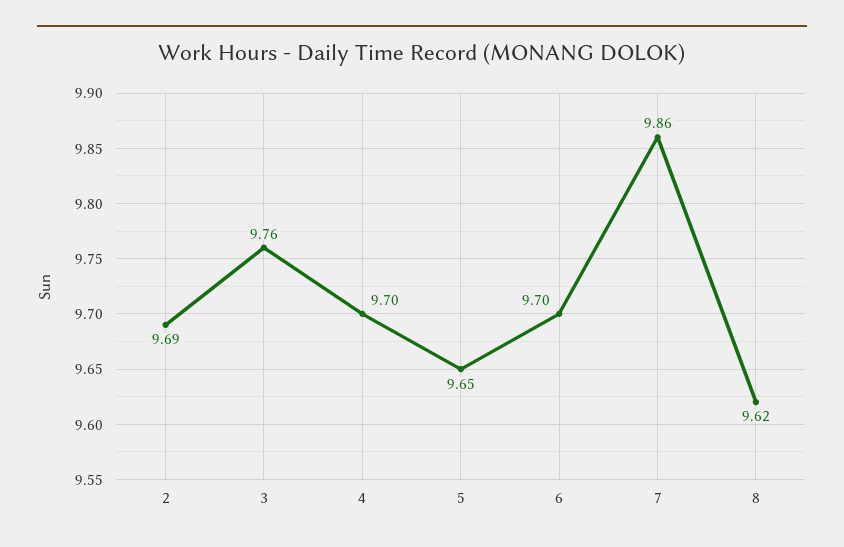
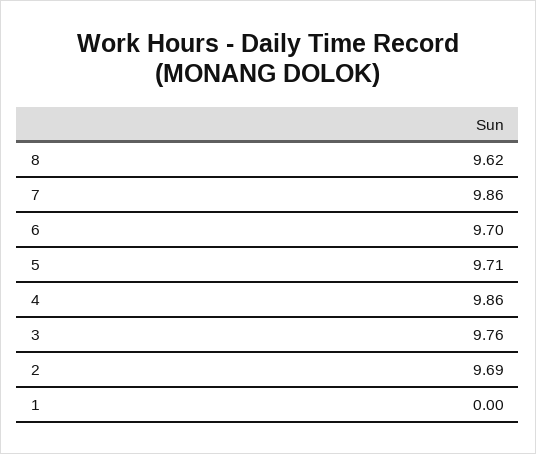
  {
    "2": 9.69,
    "3": 9.76,
-   "4": 9.7,
+   "4": 9.86,
-   "5": 9.65,
+   "5": 9.71,
    "6": 9.7,
    "7": 9.86,
-   "8": 9.62
+   "8": 9.62,
+   "1": 0
  }

